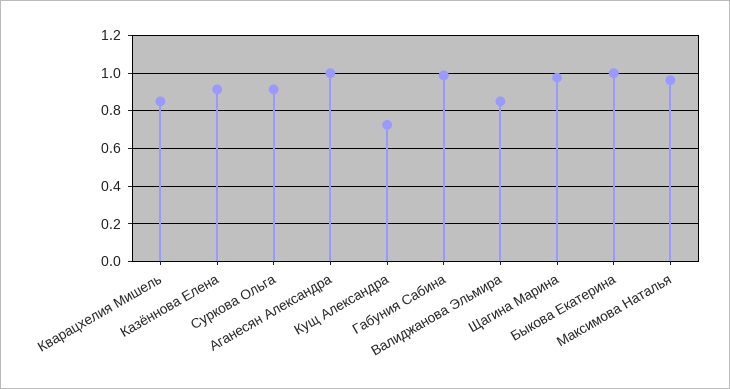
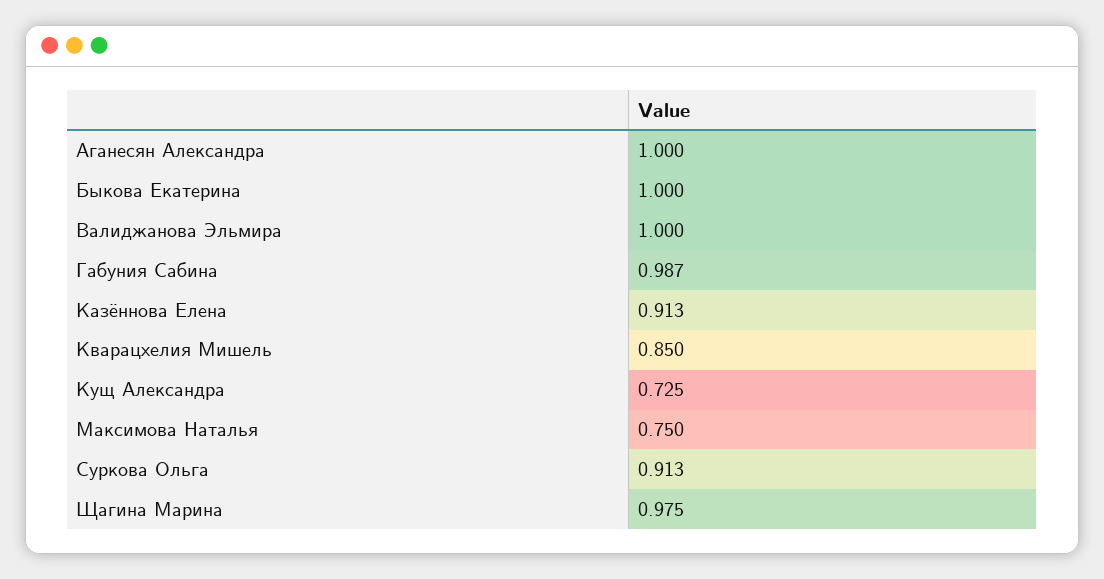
  {
    "Кварацхелия Мишель": 0.85,
    "Казённова Елена": 0.913,
    "Суркова Ольга": 0.913,
    "Аганесян Александра": 1,
    "Кущ Александра": 0.725,
    "Габуния Сабина": 0.987,
-   "Валиджанова Эльмира": 0.85,
+   "Валиджанова Эльмира": 1,
    "Щагина Марина": 0.975,
    "Быкова Екатерина": 1,
-   "Максимова Наталья": 0.95
+   "Максимова Наталья": 0.75
  }

